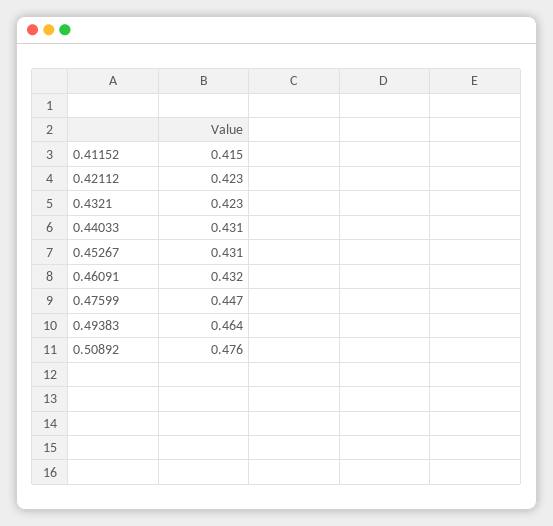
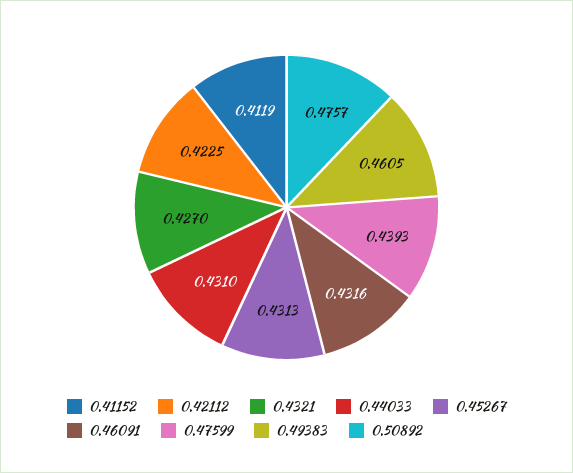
  {
-   "0.41152": 0.415,
+   "0.41152": 0.4119,
    "0.42112": 0.4225,
-   "0.4321": 0.423,
+   "0.4321": 0.427,
    "0.44033": 0.431,
    "0.45267": 0.4313,
    "0.46091": 0.4316,
-   "0.47599": 0.447,
+   "0.47599": 0.4393,
-   "0.49383": 0.464,
+   "0.49383": 0.4605,
    "0.50892": 0.4757
  }

